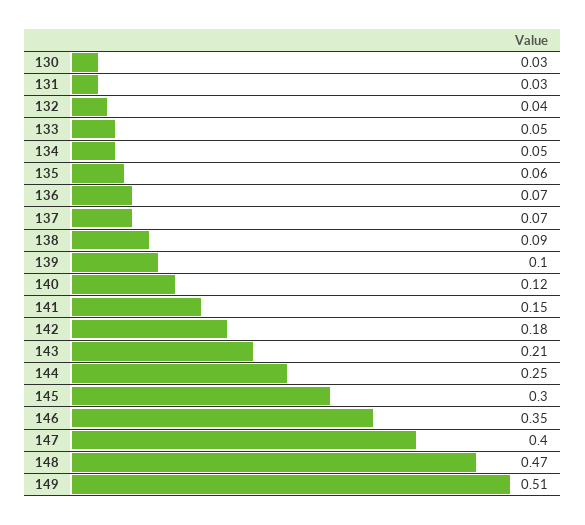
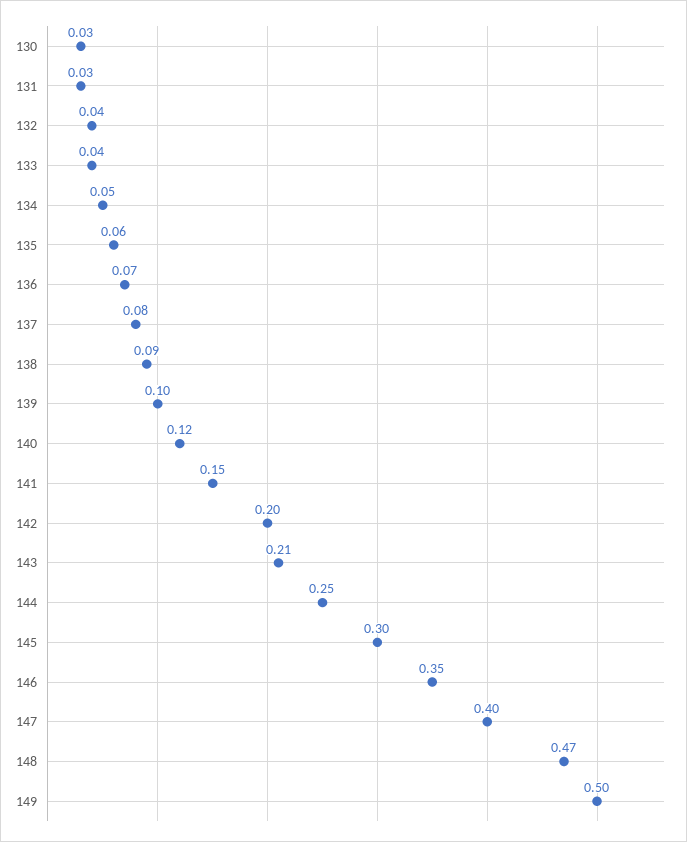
  {
    "130": 0.03,
    "131": 0.03,
    "132": 0.04,
-   "133": 0.05,
+   "133": 0.04,
    "134": 0.05,
    "135": 0.06,
    "136": 0.07,
-   "137": 0.07,
+   "137": 0.08,
    "138": 0.09,
    "139": 0.1,
    "140": 0.12,
    "141": 0.15,
-   "142": 0.18,
+   "142": 0.2,
    "143": 0.21,
    "144": 0.25,
    "145": 0.3,
    "146": 0.35,
    "147": 0.4,
    "148": 0.47,
-   "149": 0.51
+   "149": 0.5
  }

